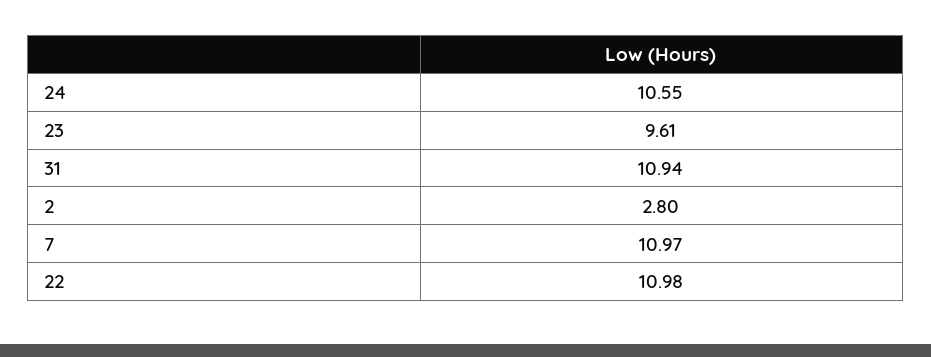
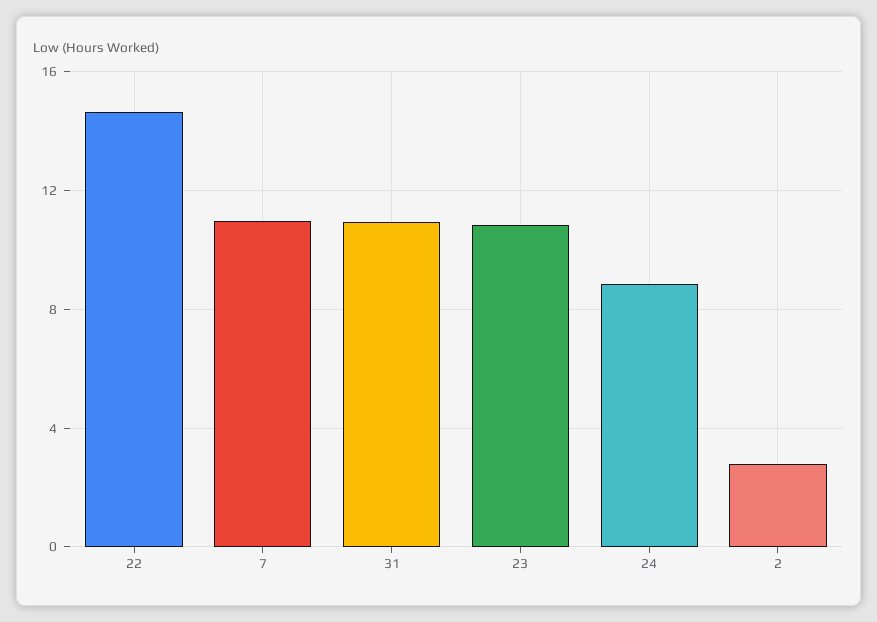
  {
-   "24": 10.55,
+   "24": 9,
-   "23": 9.61,
+   "23": 11,
    "31": 10.94,
    "2": 2.8,
    "7": 10.97,
-   "22": 10.98
+   "22": 14.5
  }

